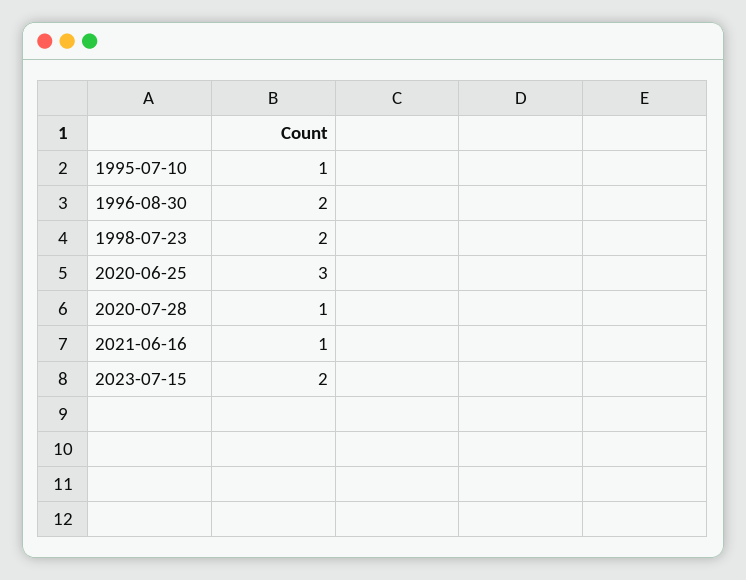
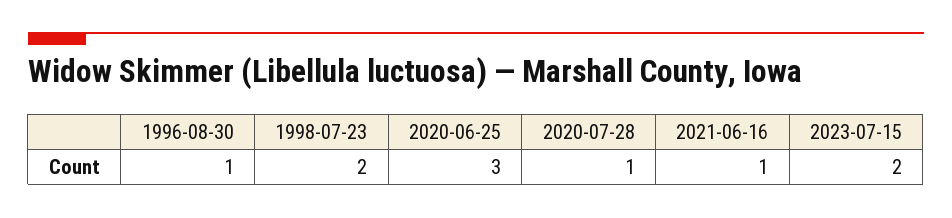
  {
-   "1995-07-10": 1,
-   "1996-08-30": 2,
+   "1996-08-30": 1,
    "1998-07-23": 2,
    "2020-06-25": 3,
    "2020-07-28": 1,
    "2021-06-16": 1,
    "2023-07-15": 2
  }

